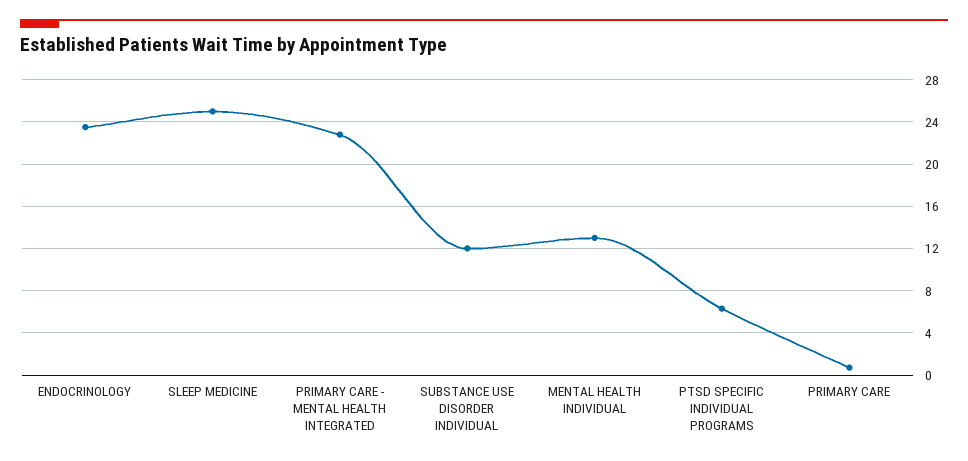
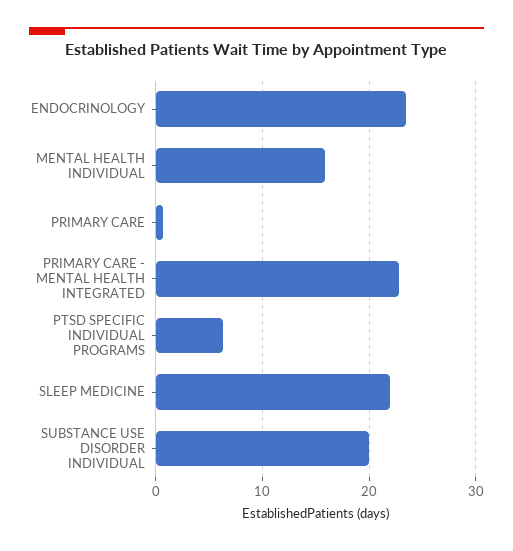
  {
    "ENDOCRINOLOGY": 24,
-   "SLEEP MEDICINE": 25,
+   "SLEEP MEDICINE": 22,
    "PRIMARY CARE - MENTAL HEALTH INTEGRATED": 23,
-   "SUBSTANCE USE DISORDER INDIVIDUAL": 12,
+   "SUBSTANCE USE DISORDER INDIVIDUAL": 20,
-   "MENTAL HEALTH INDIVIDUAL": 13,
+   "MENTAL HEALTH INDIVIDUAL": 16,
    "PTSD SPECIFIC INDIVIDUAL PROGRAMS": 6,
    "PRIMARY CARE": 1
  }

